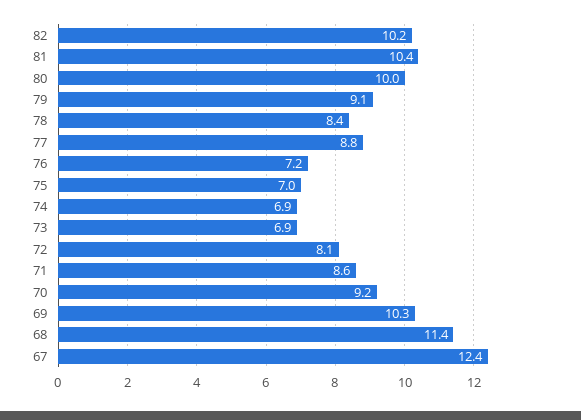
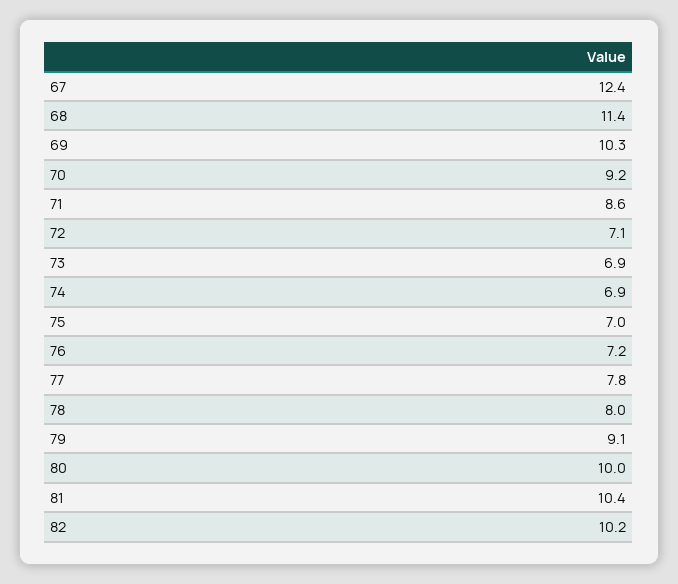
  {
    "82": 10.2,
    "81": 10.4,
    "80": 10,
    "79": 9.1,
-   "78": 8.4,
+   "78": 8,
-   "77": 8.8,
+   "77": 7.8,
    "76": 7.2,
    "75": 7,
    "74": 6.9,
    "73": 6.9,
-   "72": 8.1,
+   "72": 7.1,
    "71": 8.6,
    "70": 9.2,
    "69": 10.3,
    "68": 11.4,
    "67": 12.4
  }

